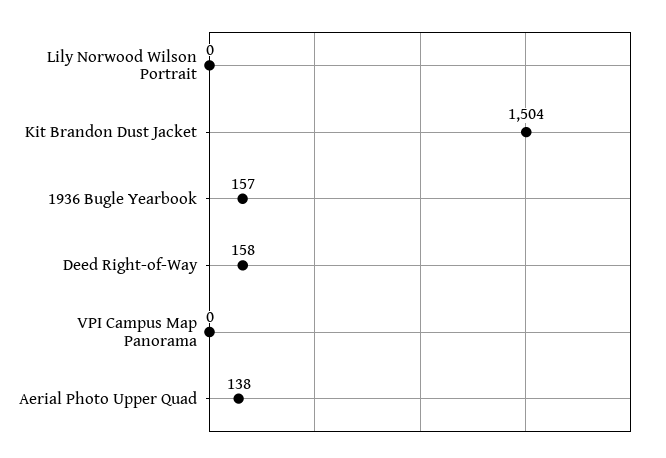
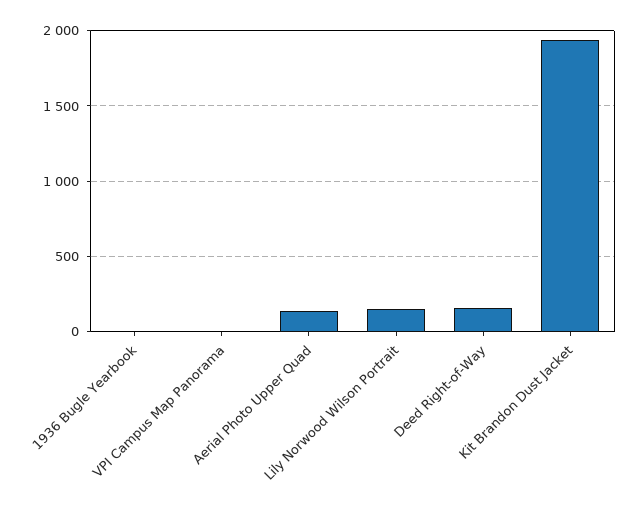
  {
-   "Lily Norwood Wilson Portrait": 0,
+   "Lily Norwood Wilson Portrait": 150,
-   "Kit Brandon Dust Jacket": 1504,
+   "Kit Brandon Dust Jacket": 1950,
-   "1936 Bugle Yearbook": 157,
+   "1936 Bugle Yearbook": 0,
    "Deed Right-of-Way": 158,
    "VPI Campus Map Panorama": 0,
    "Aerial Photo Upper Quad": 138
  }

